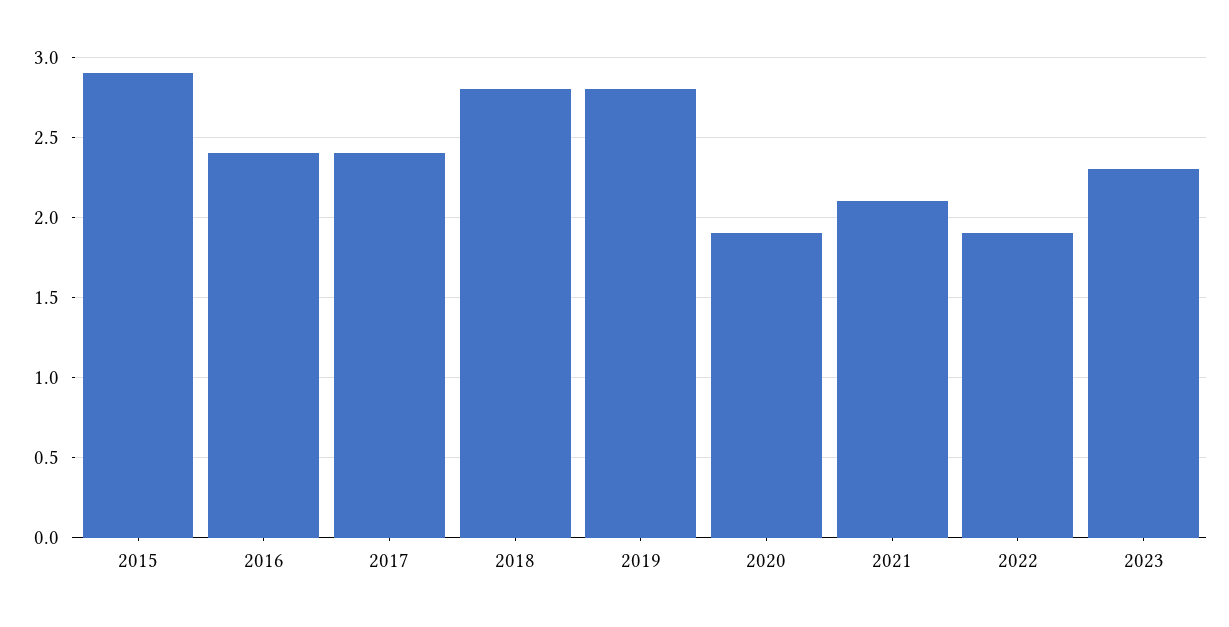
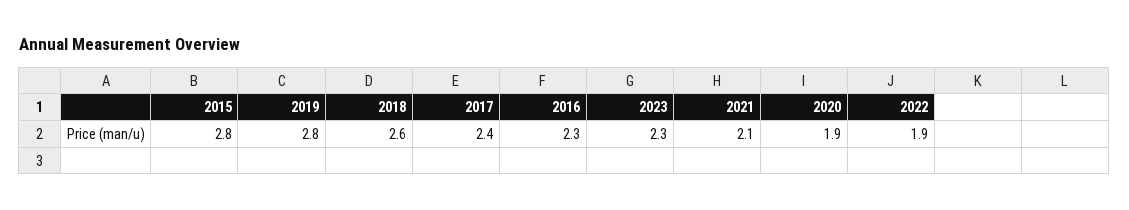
  {
-   "2015": 2.9,
+   "2015": 2.8,
-   "2016": 2.4,
+   "2016": 2.3,
    "2017": 2.4,
-   "2018": 2.8,
+   "2018": 2.6,
    "2019": 2.8,
    "2020": 1.9,
    "2021": 2.1,
    "2022": 1.9,
    "2023": 2.3
  }

